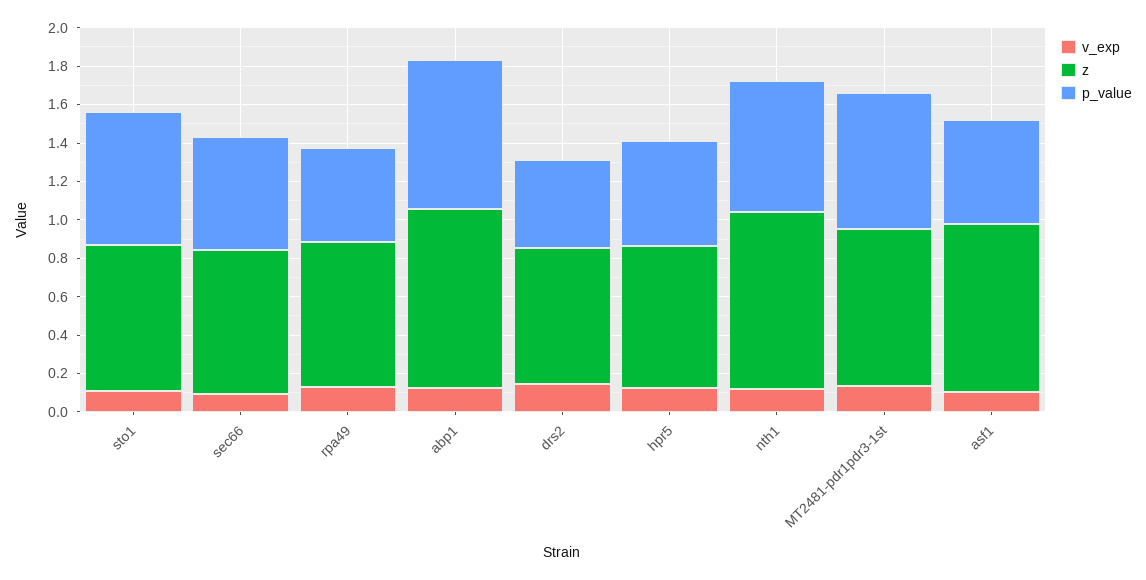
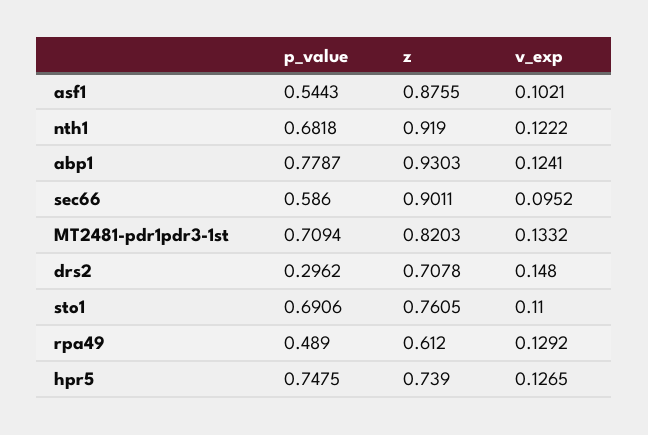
  {
    "v_exp": {
      "sto1": 0.11,
      "sec66": 0.0952,
      "rpa49": 0.1292,
      "abp1": 0.1241,
      "drs2": 0.148,
      "hpr5": 0.1265,
      "nth1": 0.1222,
      "MT2481-pdr1pdr3-1st": 0.1332,
      "asf1": 0.1021
    },
    "z": {
      "sto1": 0.7605,
-     "sec66": 0.75,
+     "sec66": 0.9011,
-     "rpa49": 0.75,
+     "rpa49": 0.612,
      "abp1": 0.9303,
      "drs2": 0.7078,
      "hpr5": 0.739,
      "nth1": 0.919,
      "MT2481-pdr1pdr3-1st": 0.8203,
      "asf1": 0.8755
    },
    "p_value": {
      "sto1": 0.6906,
      "sec66": 0.586,
      "rpa49": 0.489,
      "abp1": 0.7787,
-     "drs2": 0.45,
+     "drs2": 0.2962,
-     "hpr5": 0.55,
+     "hpr5": 0.7475,
      "nth1": 0.6818,
      "MT2481-pdr1pdr3-1st": 0.7094,
      "asf1": 0.5443
    }
  }

